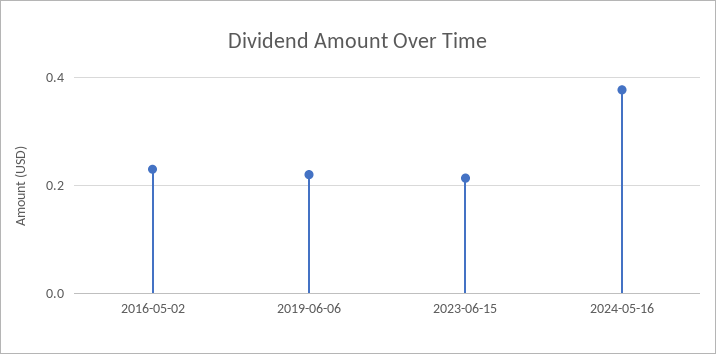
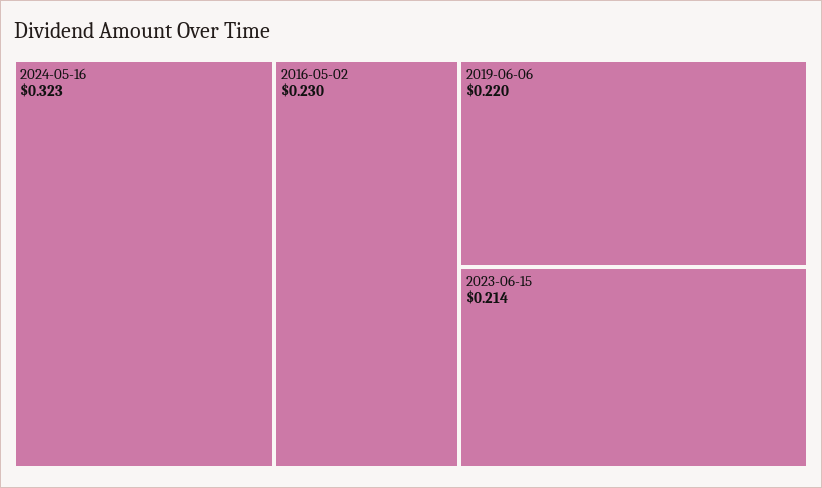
  {
    "2016-05-02": 0.23,
    "2019-06-06": 0.22,
    "2023-06-15": 0.214,
-   "2024-05-16": 0.38
+   "2024-05-16": 0.323
  }

